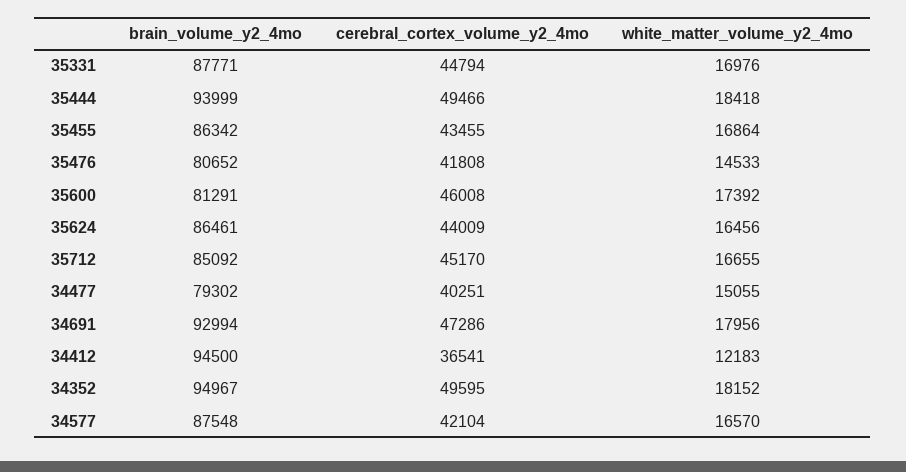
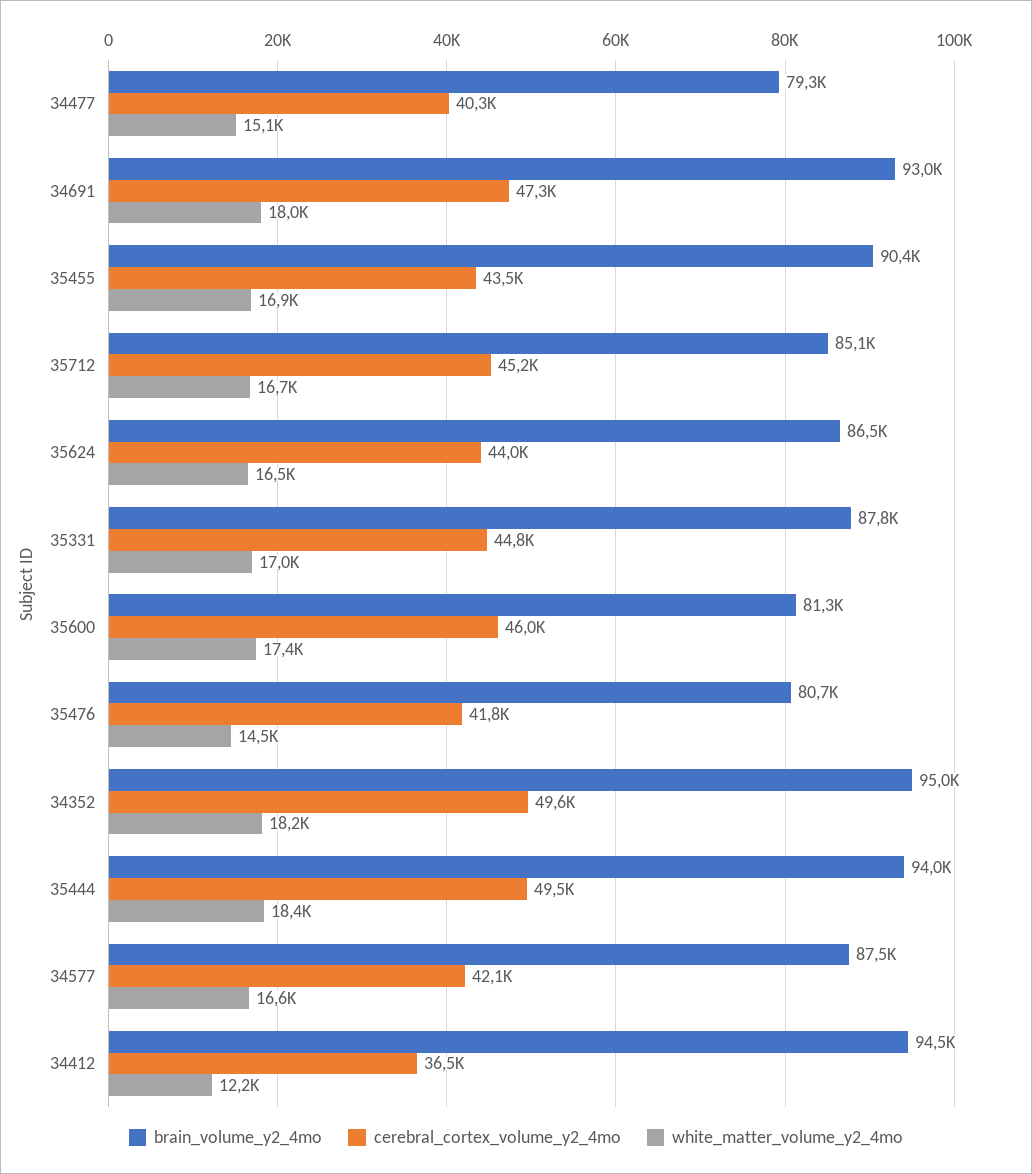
  {
    "brain_volume_y2_4mo": {
      "35331": 87771,
      "35444": 93999,
-     "35455": 86342,
+     "35455": 90400,
      "35476": 80652,
      "35600": 81291,
      "35624": 86461,
      "35712": 85092,
      "34477": 79302,
      "34691": 92994,
      "34412": 94500,
      "34352": 94967,
      "34577": 87548
    },
    "cerebral_cortex_volume_y2_4mo": {
      "35331": 44794,
      "35444": 49466,
      "35455": 43455,
      "35476": 41808,
      "35600": 46008,
      "35624": 44009,
      "35712": 45170,
      "34477": 40251,
      "34691": 47286,
      "34412": 36541,
      "34352": 49595,
      "34577": 42104
    },
    "white_matter_volume_y2_4mo": {
      "35331": 16976,
      "35444": 18418,
      "35455": 16864,
      "35476": 14533,
      "35600": 17392,
      "35624": 16456,
      "35712": 16655,
      "34477": 15055,
      "34691": 17956,
      "34412": 12183,
      "34352": 18152,
      "34577": 16570
    }
  }

